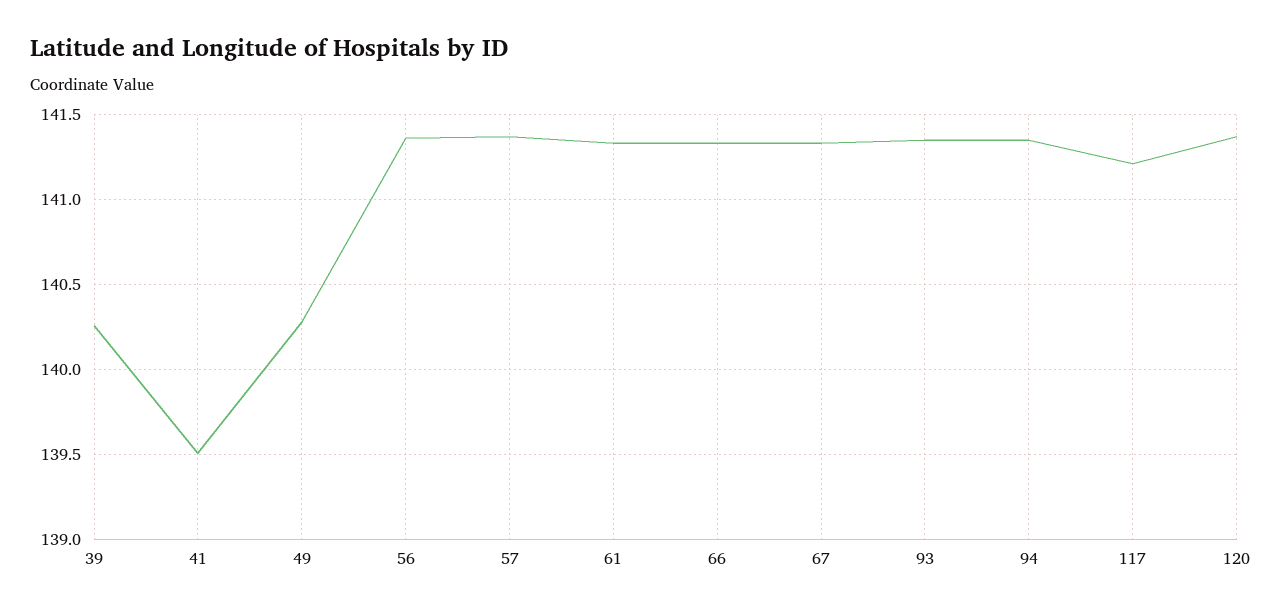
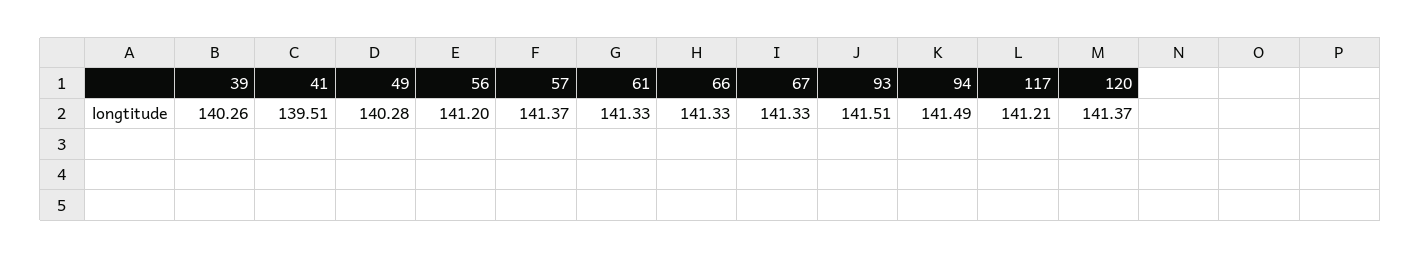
  {
    "39": 140.26,
    "41": 139.51,
    "49": 140.28,
-   "56": 141.35,
+   "56": 141.2,
    "57": 141.37,
    "61": 141.33,
    "66": 141.33,
    "67": 141.33,
-   "93": 141.35,
+   "93": 141.51,
-   "94": 141.35,
+   "94": 141.49,
    "117": 141.21,
    "120": 141.37
  }

